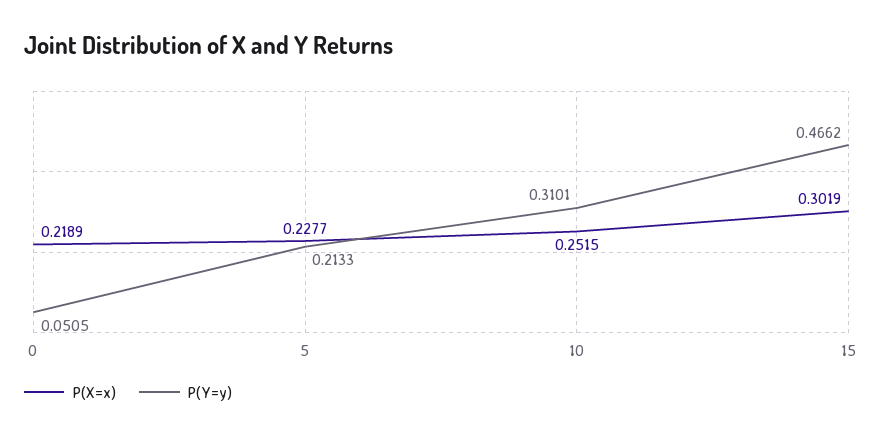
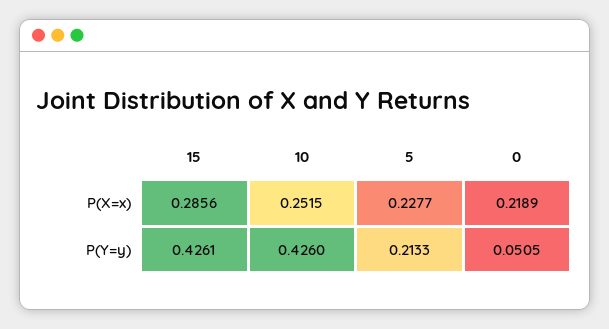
  {
    "P(X=x)": {
      "0": 0.2189,
      "5": 0.2277,
      "10": 0.2515,
-     "15": 0.3019
+     "15": 0.2856
    },
    "P(Y=y)": {
      "0": 0.0505,
      "5": 0.2133,
-     "10": 0.3101,
+     "10": 0.426,
-     "15": 0.4662
+     "15": 0.4261
    }
  }

